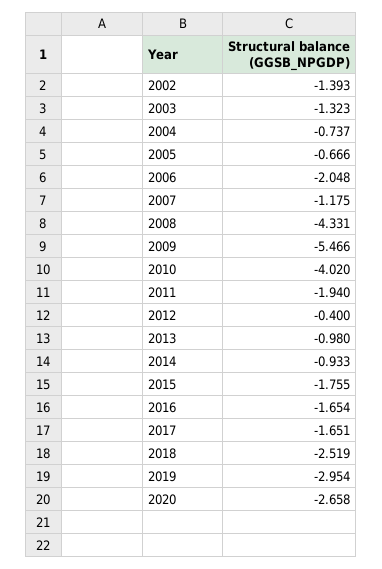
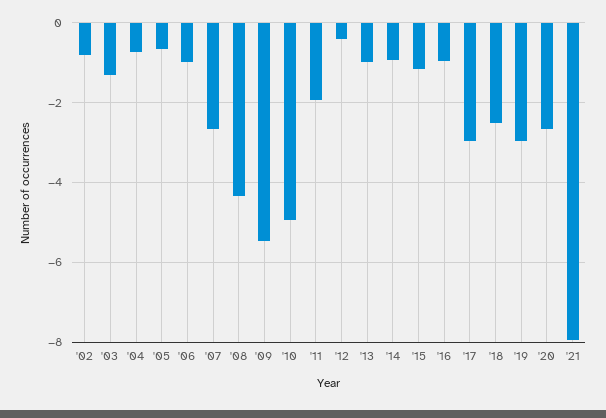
  {
-   "2002": -1.393,
+   "2002": -0.8,
    "2003": -1.323,
    "2004": -0.737,
    "2005": -0.666,
-   "2006": -2.048,
+   "2006": -1,
-   "2007": -1.175,
+   "2007": -2.6,
    "2008": -4.331,
    "2009": -5.466,
-   "2010": -4.02,
+   "2010": -5,
    "2011": -1.94,
    "2012": -0.4,
    "2013": -0.98,
    "2014": -0.933,
-   "2015": -1.755,
+   "2015": -1.2,
-   "2016": -1.654,
+   "2016": -1,
-   "2017": -1.651,
+   "2017": -3,
    "2018": -2.519,
    "2019": -2.954,
-   "2020": -2.658
+   "2020": -2.658,
+   "'21": -8
  }

